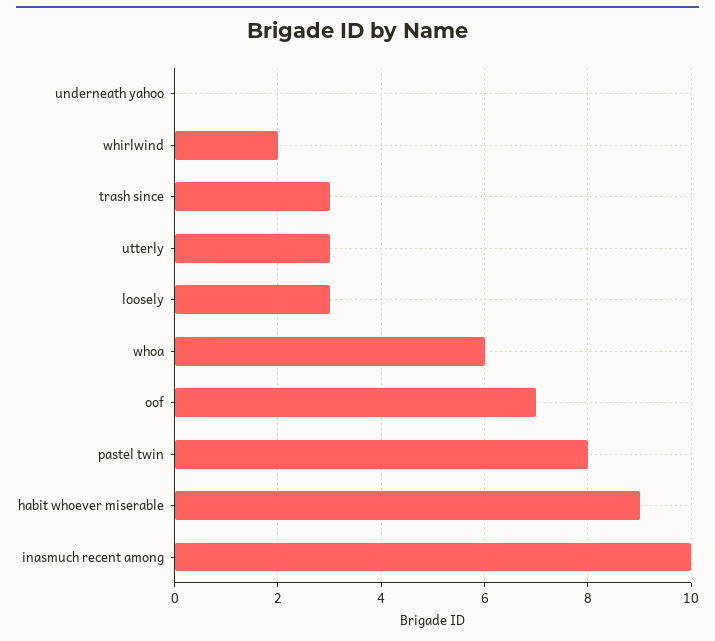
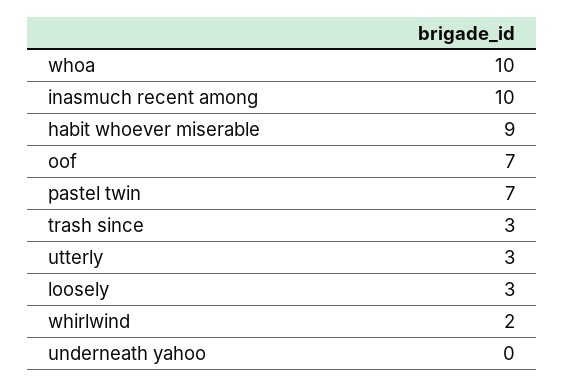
  {
    "underneath yahoo": 0,
    "whirlwind": 2,
    "trash since": 3,
    "utterly": 3,
    "loosely": 3,
-   "whoa": 6,
+   "whoa": 10,
    "oof": 7,
-   "pastel twin": 8,
+   "pastel twin": 7,
    "habit whoever miserable": 9,
    "inasmuch recent among": 10
  }

